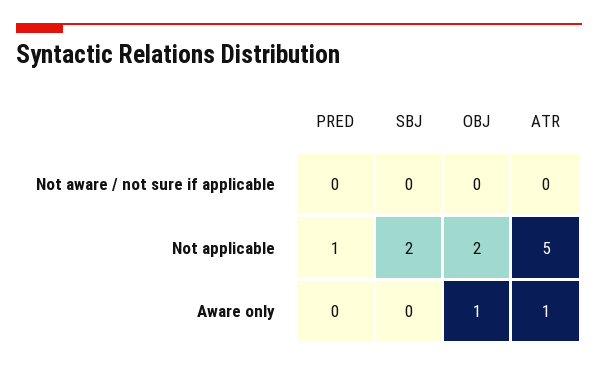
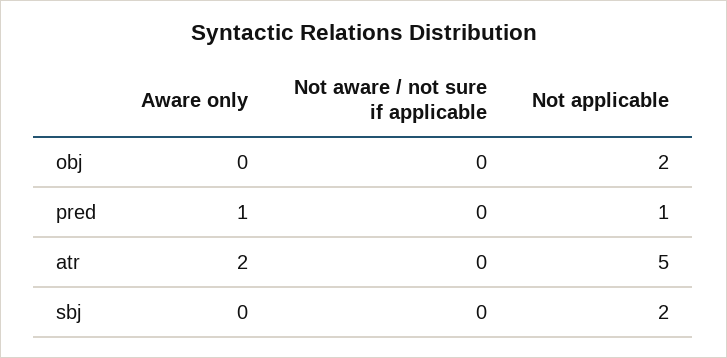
  {
    "PRED": {
      "Not aware / not sure if applicable": 0,
      "Not applicable": 1,
-     "Aware only": 0
+     "Aware only": 1
    },
    "SBJ": {
      "Not aware / not sure if applicable": 0,
      "Not applicable": 2,
      "Aware only": 0
    },
    "OBJ": {
      "Not aware / not sure if applicable": 0,
      "Not applicable": 2,
-     "Aware only": 1
+     "Aware only": 0
    },
    "ATR": {
      "Not aware / not sure if applicable": 0,
      "Not applicable": 5,
-     "Aware only": 1
+     "Aware only": 2
    }
  }

